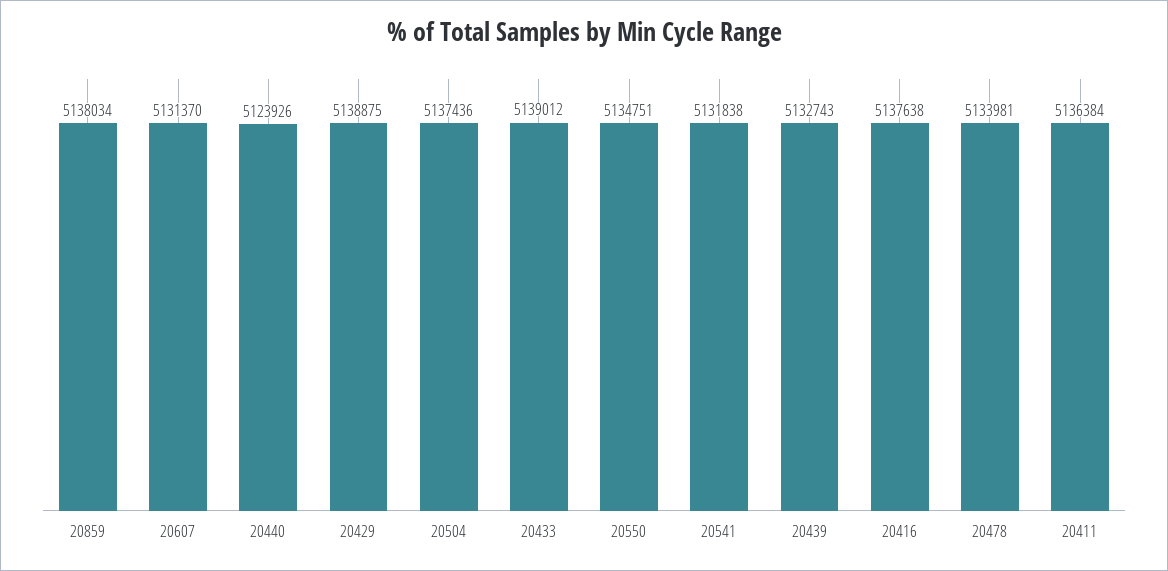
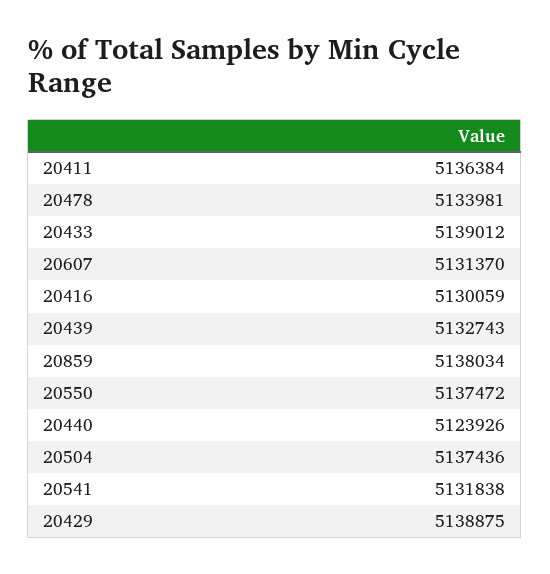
  {
    "20859": 5138034,
    "20607": 5131370,
    "20440": 5123926,
    "20429": 5138875,
    "20504": 5137436,
    "20433": 5139012,
-   "20550": 5134751,
+   "20550": 5137472,
    "20541": 5131838,
    "20439": 5132743,
-   "20416": 5137638,
+   "20416": 5130059,
    "20478": 5133981,
    "20411": 5136384
  }

